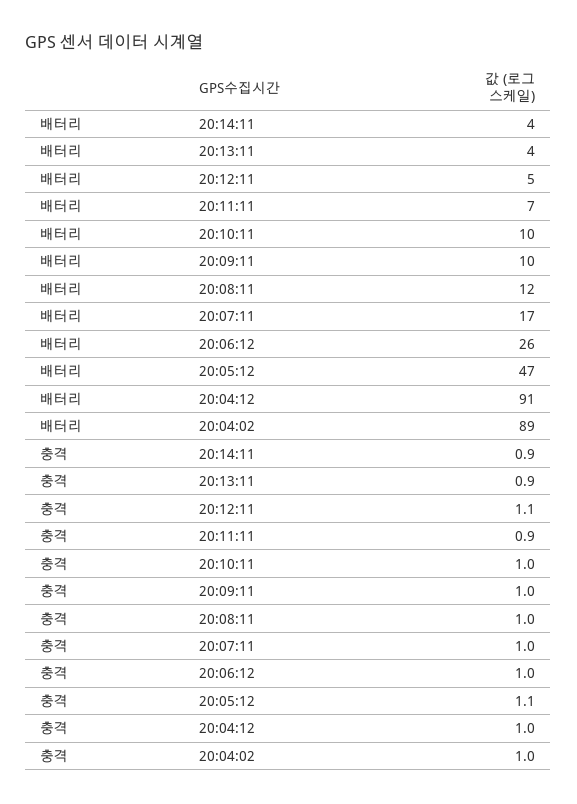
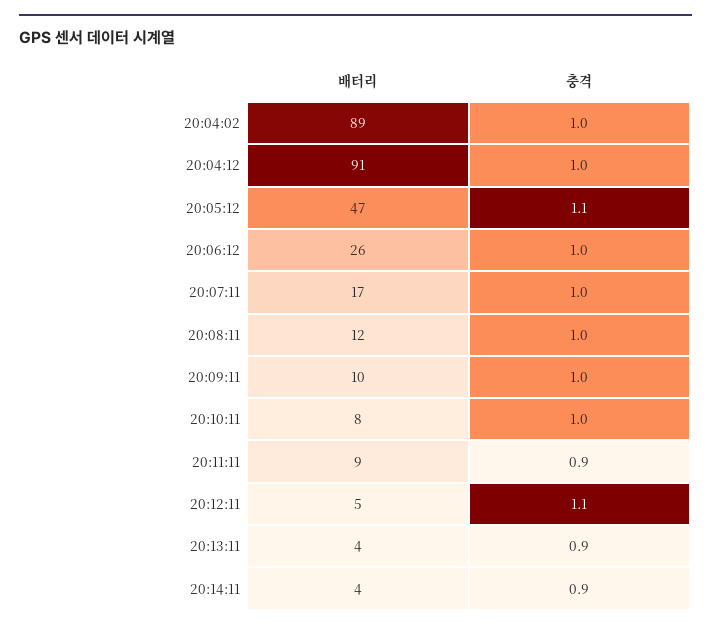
  {
    "배터리": {
      "20:14:11": 4,
      "20:13:11": 4,
      "20:12:11": 5,
-     "20:11:11": 7,
+     "20:11:11": 9,
-     "20:10:11": 10,
+     "20:10:11": 8,
      "20:09:11": 10,
      "20:08:11": 12,
      "20:07:11": 17,
      "20:06:12": 26,
      "20:05:12": 47,
      "20:04:12": 91,
      "20:04:02": 89
    },
    "충격": {
      "20:14:11": 0.9,
      "20:13:11": 0.9,
      "20:12:11": 1.1,
      "20:11:11": 0.9,
      "20:10:11": 1,
      "20:09:11": 1,
      "20:08:11": 1,
      "20:07:11": 1,
      "20:06:12": 1,
      "20:05:12": 1.1,
      "20:04:12": 1,
      "20:04:02": 1
    }
  }

